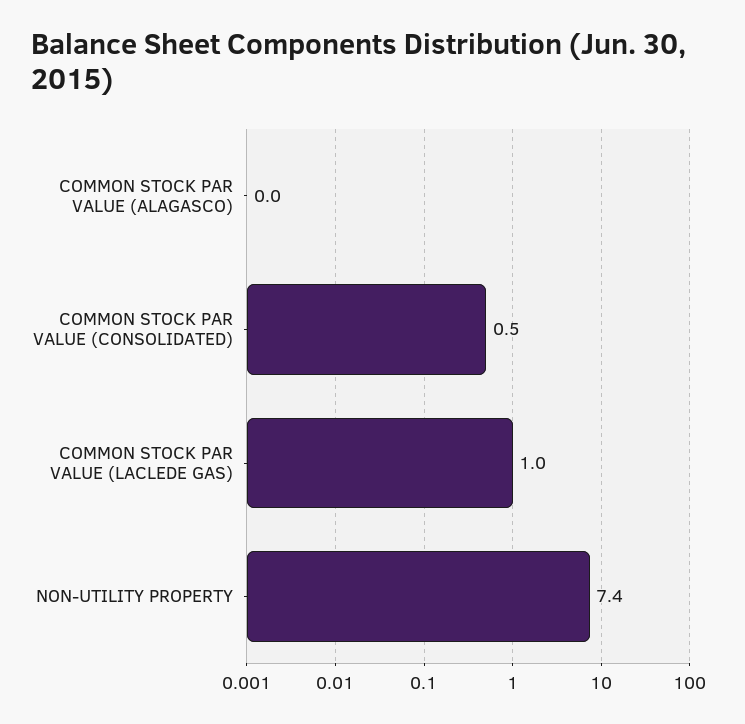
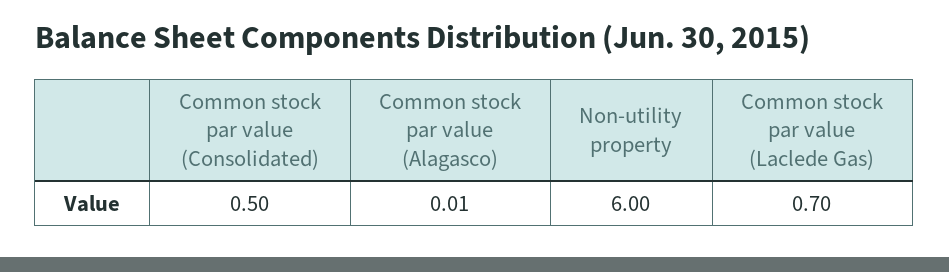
  {
    "COMMON STOCK PAR VALUE (ALAGASCO)": 0.01,
    "COMMON STOCK PAR VALUE (CONSOLIDATED)": 0.5,
-   "COMMON STOCK PAR VALUE (LACLEDE GAS)": 1,
+   "COMMON STOCK PAR VALUE (LACLEDE GAS)": 0.7,
-   "NON-UTILITY PROPERTY": 7.4
+   "NON-UTILITY PROPERTY": 6
  }

